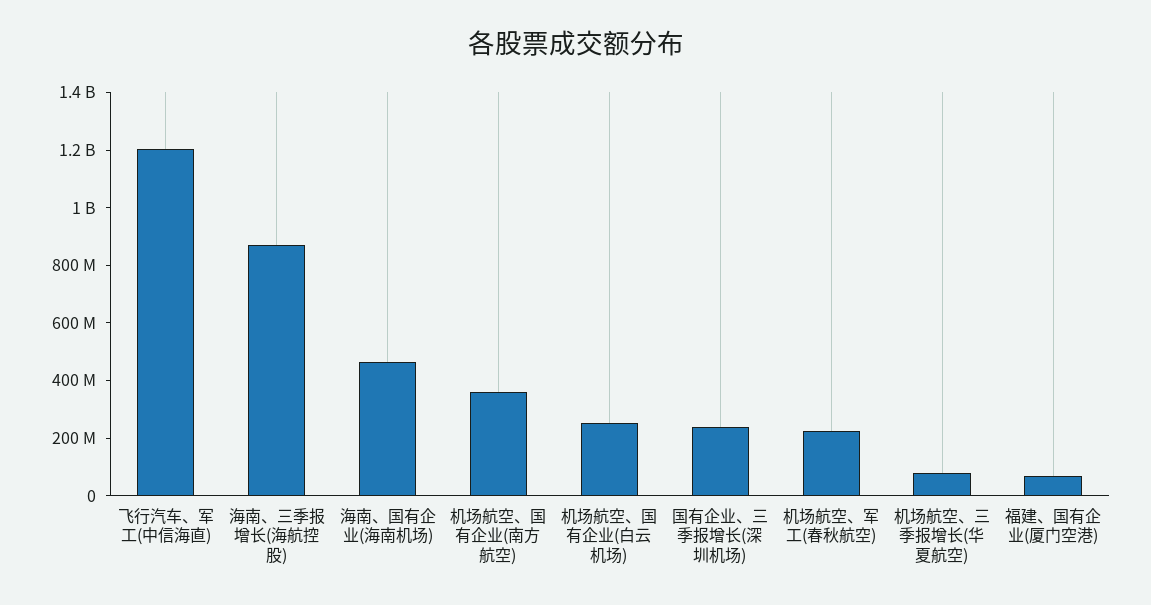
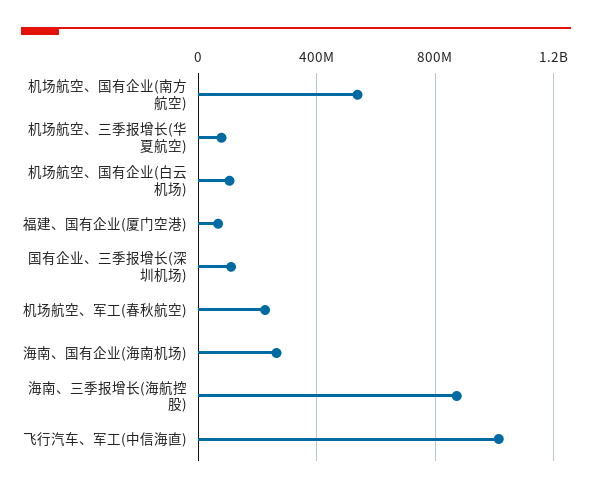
  {
-   "飞行汽车、军工(中信海直)": 1200000000,
+   "飞行汽车、军工(中信海直)": 1000000000,
    "海南、三季报增长(海航控股)": 850000000,
-   "海南、国有企业(海南机场)": 450000000,
+   "海南、国有企业(海南机场)": 250000000,
-   "机场航空、国有企业(南方航空)": 350000000,
+   "机场航空、国有企业(南方航空)": 550000000,
-   "机场航空、国有企业(白云机场)": 250000000,
+   "机场航空、国有企业(白云机场)": 100000000,
-   "国有企业、三季报增长(深圳机场)": 250000000,
+   "国有企业、三季报增长(深圳机场)": 100000000,
    "机场航空、军工(春秋航空)": 250000000,
    "机场航空、三季报增长(华夏航空)": 100000000,
    "福建、国有企业(厦门空港)": 50000000
  }

